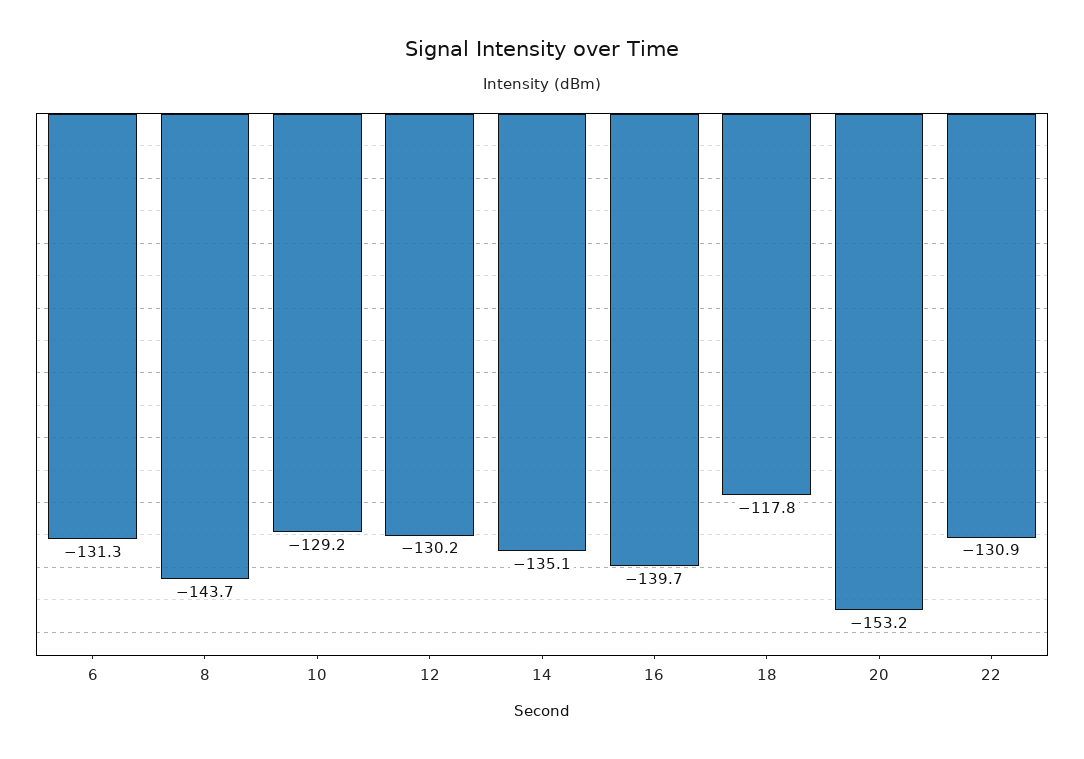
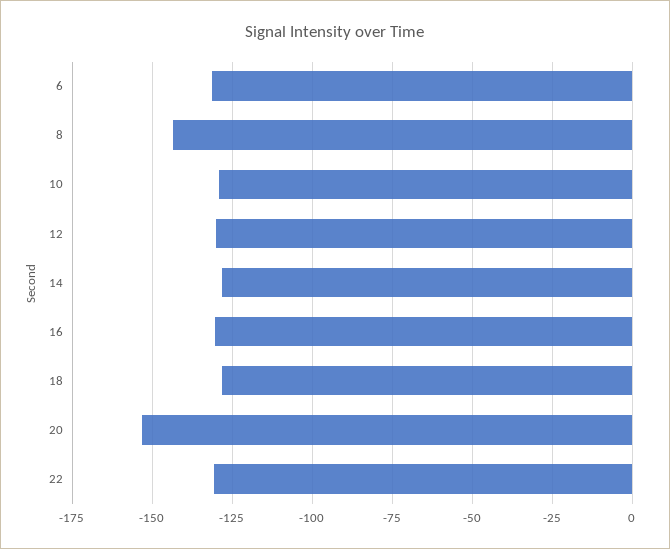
  {
    "6": -131.3,
    "8": -143.7,
    "10": -129.2,
    "12": -130.2,
-   "14": -135.1,
+   "14": -127.5,
-   "16": -139.7,
+   "16": -130,
-   "18": -117.8,
+   "18": -127.5,
    "20": -153.2,
    "22": -130.9
  }

